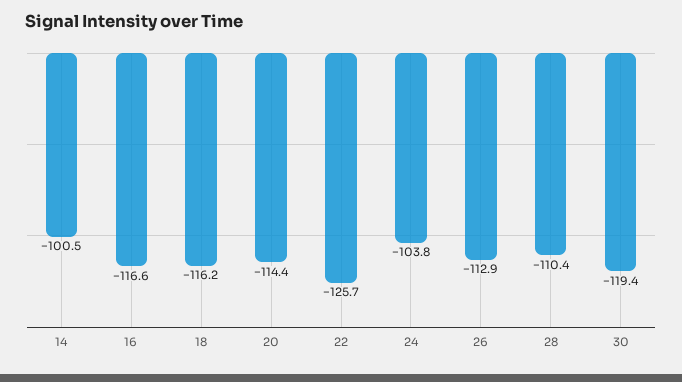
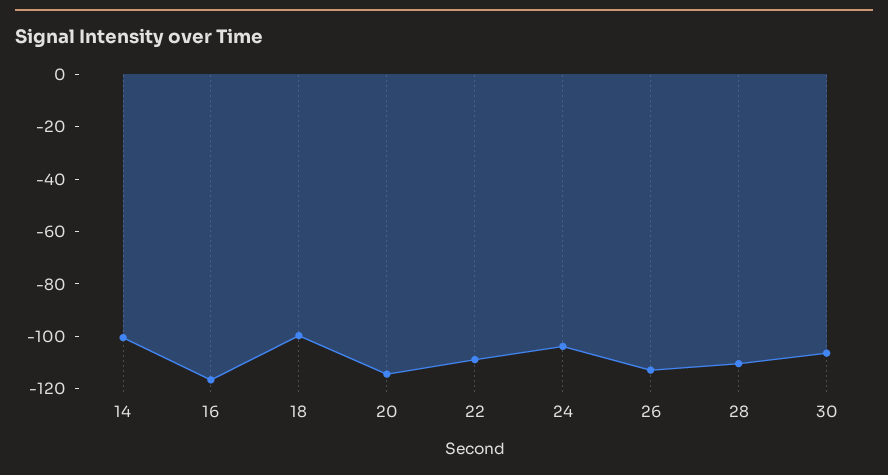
  {
    "14": -100.5,
    "16": -116.6,
-   "18": -116.2,
+   "18": -100,
    "20": -114.4,
-   "22": -125.7,
+   "22": -110,
    "24": -103.8,
    "26": -112.9,
    "28": -110.4,
-   "30": -119.4
+   "30": -105
  }

